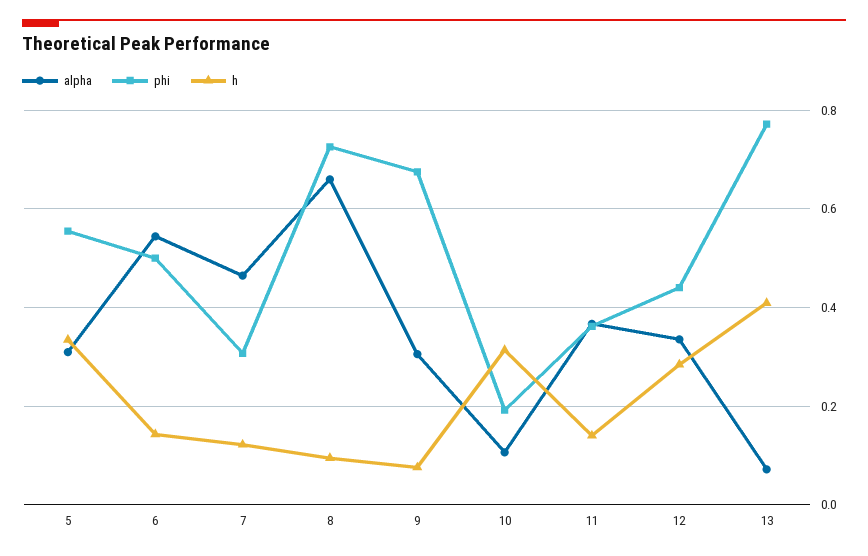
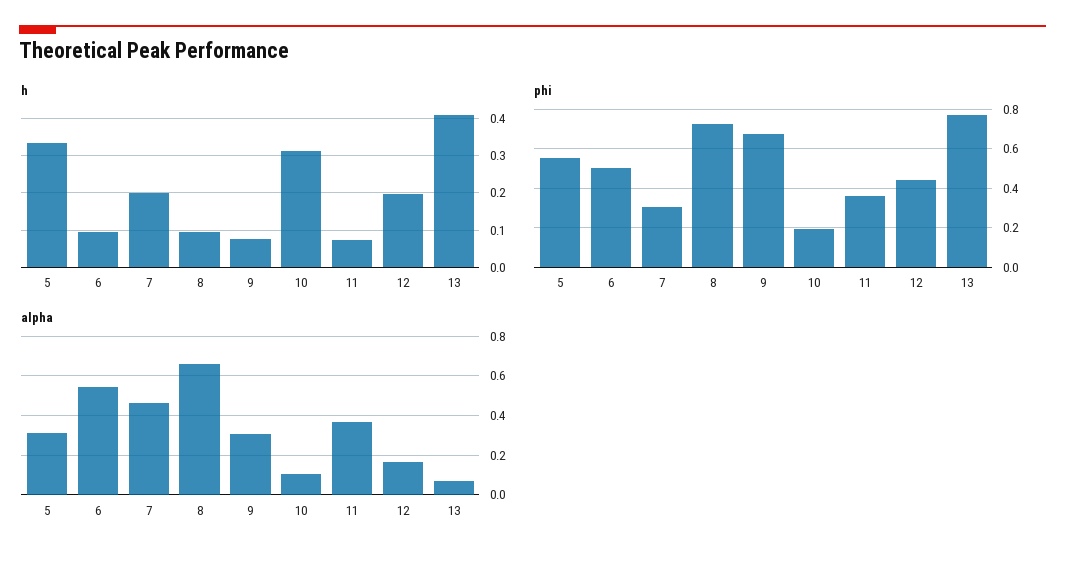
  {
    "alpha": {
      "5": 0.3,
      "6": 0.54,
      "7": 0.46,
      "8": 0.66,
      "9": 0.3,
      "10": 0.1,
      "11": 0.36,
-     "12": 0.34,
+     "12": 0.15,
      "13": 0.08
    },
    "phi": {
      "5": 0.56,
      "6": 0.5,
      "7": 0.3,
      "8": 0.72,
      "9": 0.68,
      "10": 0.2,
      "11": 0.36,
      "12": 0.44,
      "13": 0.78
    },
    "h": {
      "5": 0.34,
-     "6": 0.14,
+     "6": 0.1,
-     "7": 0.12,
+     "7": 0.2,
      "8": 0.1,
      "9": 0.08,
      "10": 0.32,
-     "11": 0.14,
+     "11": 0.08,
-     "12": 0.28,
+     "12": 0.2,
      "13": 0.4
    }
  }

